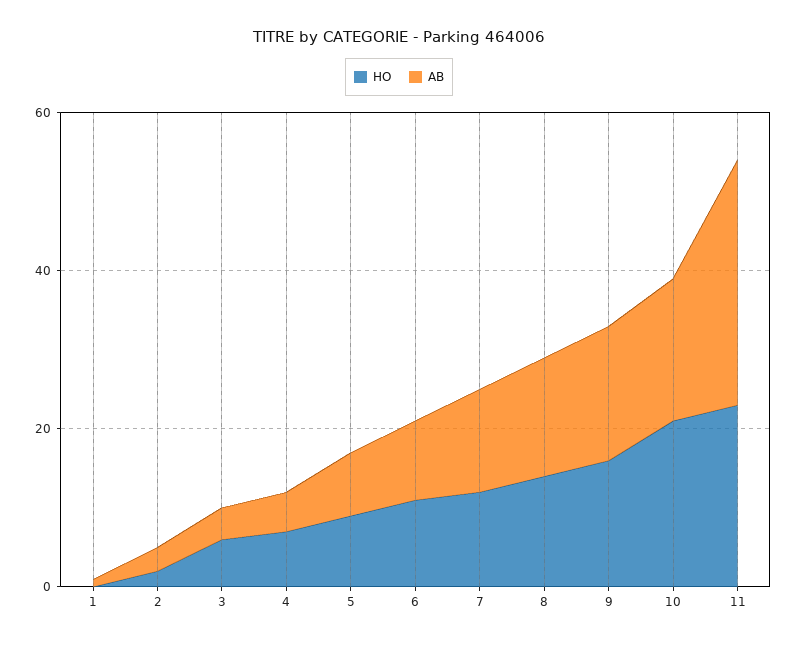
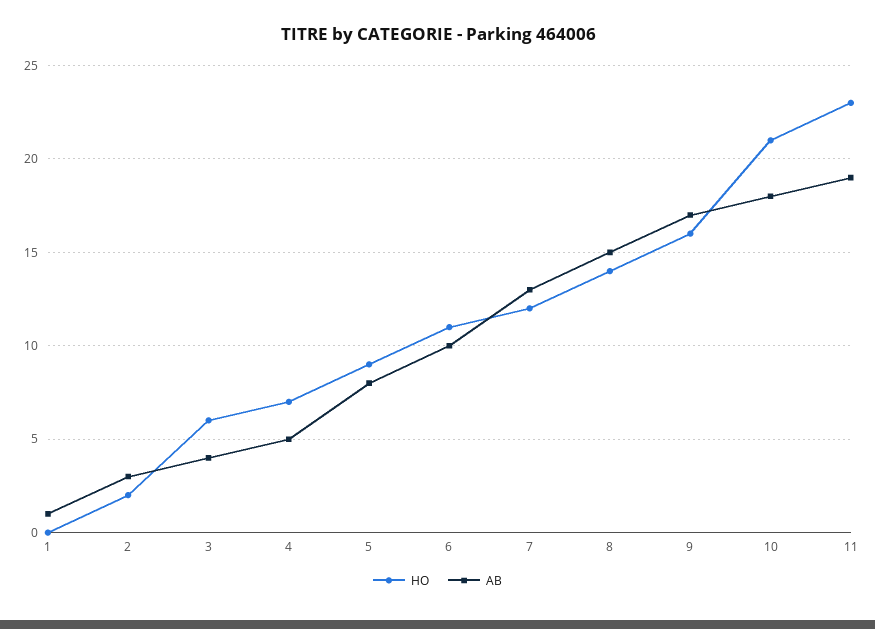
  {
    "HO": {
      "1": 0,
      "2": 2,
      "3": 6,
      "4": 7,
      "5": 9,
      "6": 11,
      "7": 12,
      "8": 14,
      "9": 16,
      "10": 21,
      "11": 23
    },
    "AB": {
      "1": 1,
      "2": 3,
      "3": 4,
      "4": 5,
      "5": 8,
      "6": 10,
      "7": 13,
      "8": 15,
      "9": 17,
      "10": 18,
-     "11": 30
+     "11": 19
    }
  }

